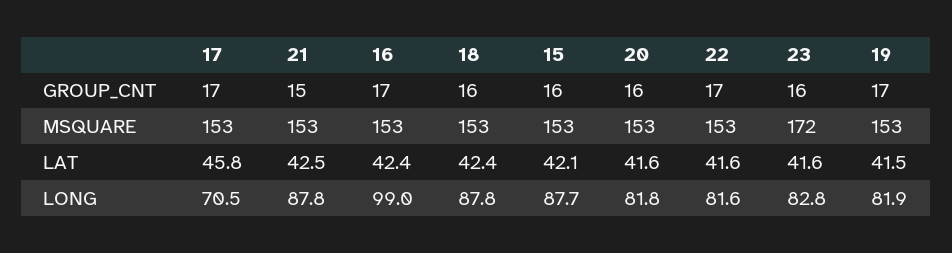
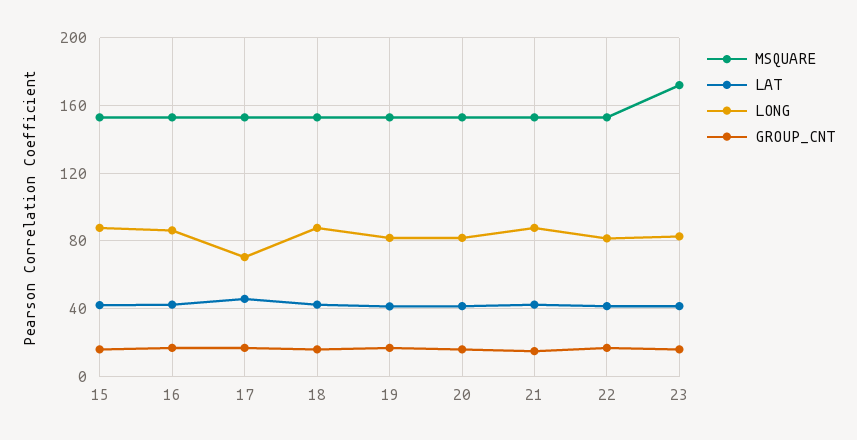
  {
    "GROUP_CNT": {
      "17": 17,
      "21": 15,
      "16": 17,
      "18": 16,
      "15": 16,
      "20": 16,
      "22": 17,
      "23": 16,
      "19": 17
    },
    "MSQUARE": {
      "17": 153,
      "21": 153,
      "16": 153,
      "18": 153,
      "15": 153,
      "20": 153,
      "22": 153,
      "23": 172,
      "19": 153
    },
    "LAT": {
      "17": 45.8,
      "21": 42.5,
      "16": 42.4,
      "18": 42.4,
      "15": 42.1,
      "20": 41.6,
      "22": 41.6,
      "23": 41.6,
      "19": 41.5
    },
    "LONG": {
      "17": 70.5,
      "21": 87.8,
-     "16": 99,
+     "16": 85,
      "18": 87.8,
      "15": 87.7,
      "20": 81.8,
      "22": 81.6,
      "23": 82.8,
      "19": 81.9
    }
  }

